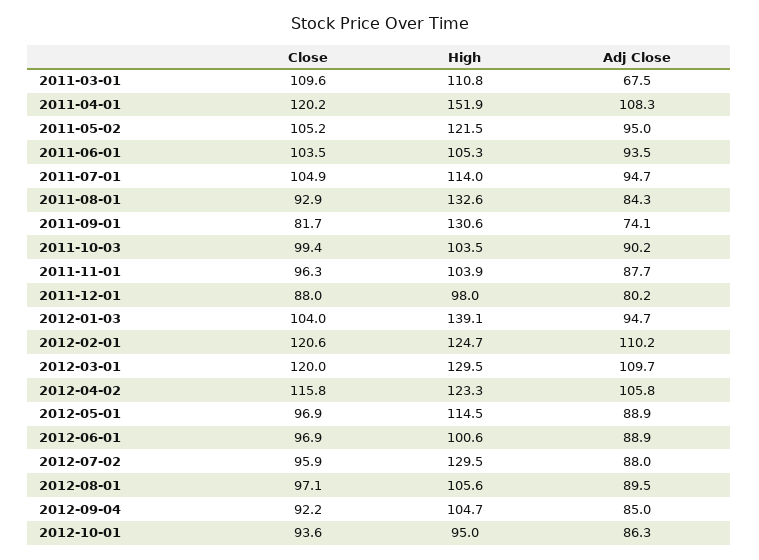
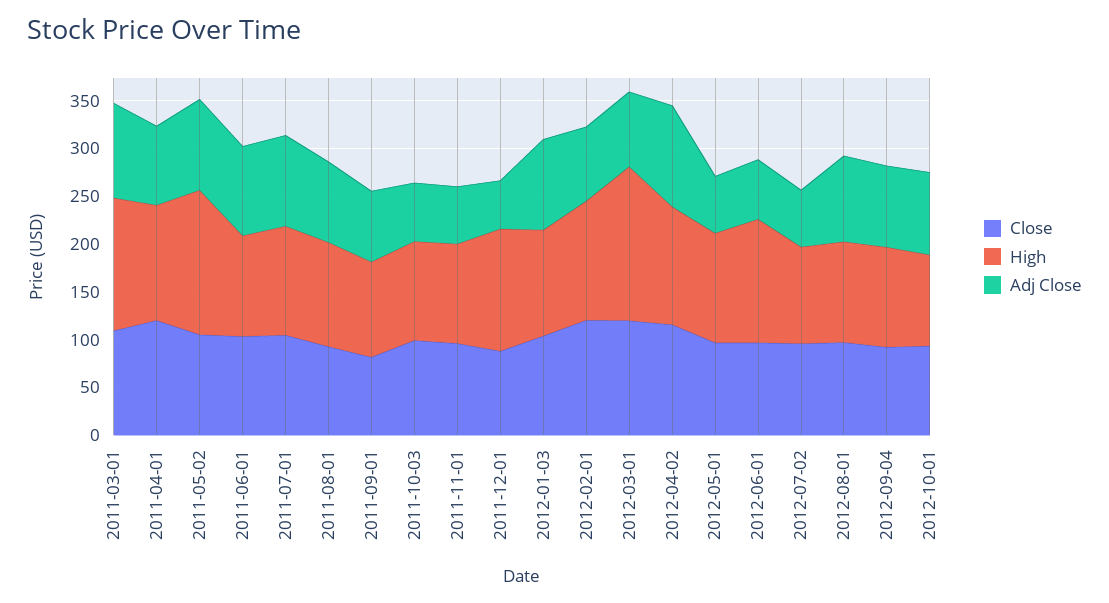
  {
    "Close": {
      "2011-03-01": 109.6,
      "2011-04-01": 120.2,
      "2011-05-02": 105.2,
      "2011-06-01": 103.5,
      "2011-07-01": 104.9,
      "2011-08-01": 92.9,
      "2011-09-01": 81.7,
      "2011-10-03": 99.4,
      "2011-11-01": 96.3,
      "2011-12-01": 88,
      "2012-01-03": 104,
      "2012-02-01": 120.6,
      "2012-03-01": 120,
      "2012-04-02": 115.8,
      "2012-05-01": 96.9,
      "2012-06-01": 96.9,
      "2012-07-02": 95.9,
      "2012-08-01": 97.1,
      "2012-09-04": 92.2,
      "2012-10-01": 93.6
    },
    "High": {
-     "2011-03-01": 110.8,
+     "2011-03-01": 140,
-     "2011-04-01": 151.9,
+     "2011-04-01": 120,
-     "2011-05-02": 121.5,
+     "2011-05-02": 150,
      "2011-06-01": 105.3,
      "2011-07-01": 114,
-     "2011-08-01": 132.6,
+     "2011-08-01": 110,
-     "2011-09-01": 130.6,
+     "2011-09-01": 100,
      "2011-10-03": 103.5,
      "2011-11-01": 103.9,
-     "2011-12-01": 98,
+     "2011-12-01": 130,
-     "2012-01-03": 139.1,
+     "2012-01-03": 110,
      "2012-02-01": 124.7,
-     "2012-03-01": 129.5,
+     "2012-03-01": 160,
      "2012-04-02": 123.3,
      "2012-05-01": 114.5,
-     "2012-06-01": 100.6,
+     "2012-06-01": 130,
-     "2012-07-02": 129.5,
+     "2012-07-02": 100,
      "2012-08-01": 105.6,
      "2012-09-04": 104.7,
      "2012-10-01": 95
    },
    "Adj Close": {
-     "2011-03-01": 67.5,
+     "2011-03-01": 100,
-     "2011-04-01": 108.3,
+     "2011-04-01": 80,
      "2011-05-02": 95,
      "2011-06-01": 93.5,
      "2011-07-01": 94.7,
      "2011-08-01": 84.3,
      "2011-09-01": 74.1,
-     "2011-10-03": 90.2,
+     "2011-10-03": 60,
-     "2011-11-01": 87.7,
+     "2011-11-01": 60,
-     "2011-12-01": 80.2,
+     "2011-12-01": 50,
      "2012-01-03": 94.7,
-     "2012-02-01": 110.2,
+     "2012-02-01": 80,
-     "2012-03-01": 109.7,
+     "2012-03-01": 80,
      "2012-04-02": 105.8,
-     "2012-05-01": 88.9,
+     "2012-05-01": 60,
-     "2012-06-01": 88.9,
+     "2012-06-01": 60,
-     "2012-07-02": 88,
+     "2012-07-02": 60,
      "2012-08-01": 89.5,
      "2012-09-04": 85,
      "2012-10-01": 86.3
    }
  }

